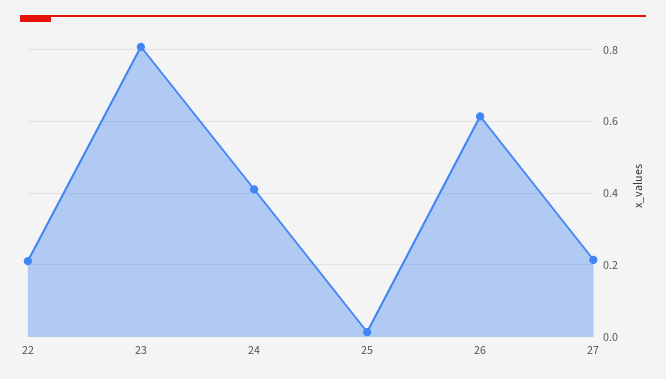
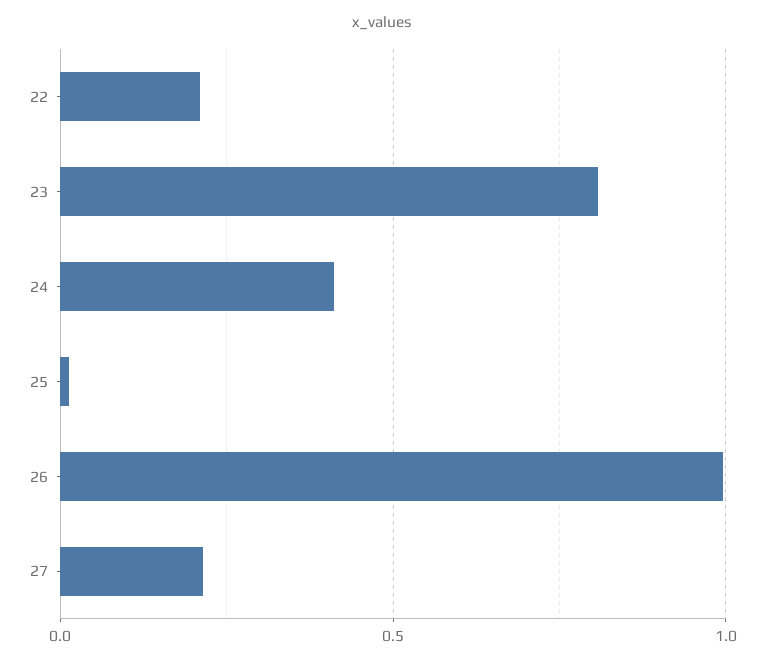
  {
    "22": 0.22,
    "23": 0.8,
    "24": 0.42,
    "25": 0.02,
-   "26": 0.62,
+   "26": 1,
    "27": 0.22
  }

